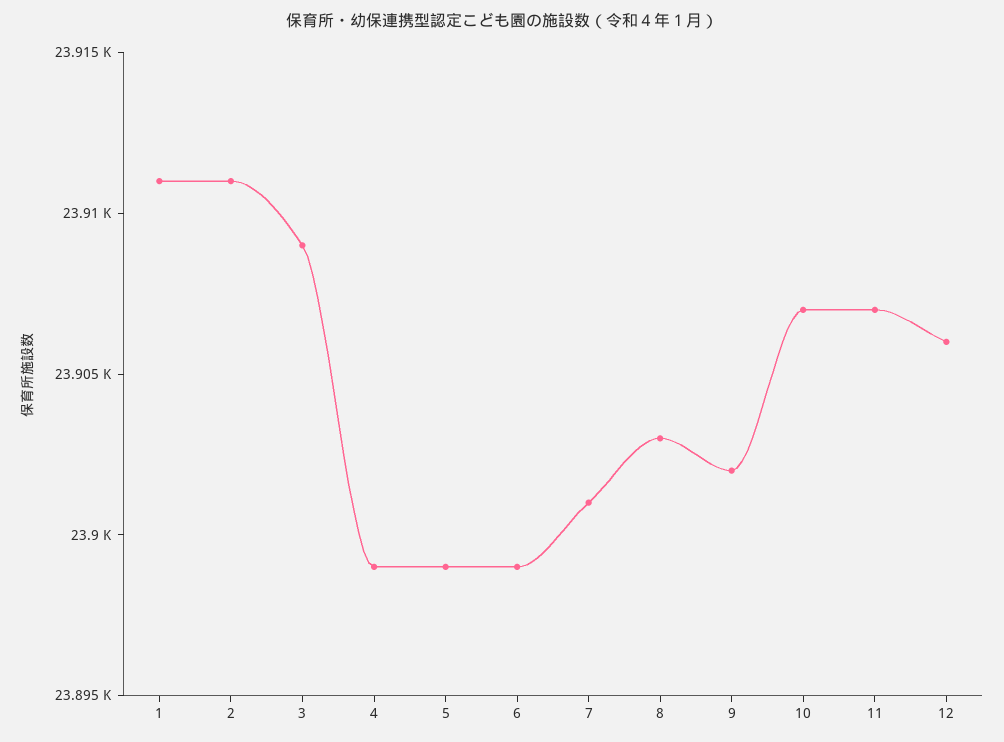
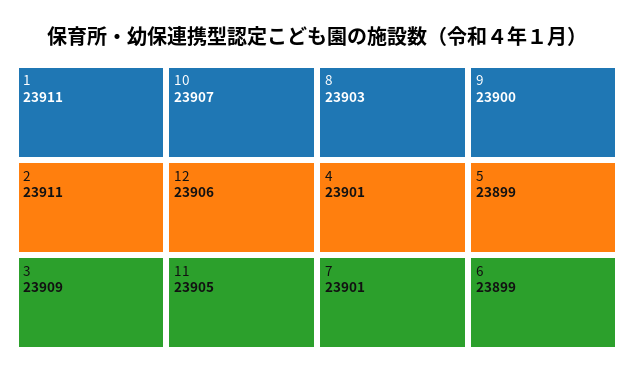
  {
    "1": 23911,
    "2": 23911,
    "3": 23909,
-   "4": 23899,
+   "4": 23901,
    "5": 23899,
    "6": 23899,
    "7": 23901,
    "8": 23903,
-   "9": 23902,
+   "9": 23900,
    "10": 23907,
-   "11": 23907,
+   "11": 23905,
    "12": 23906
  }

